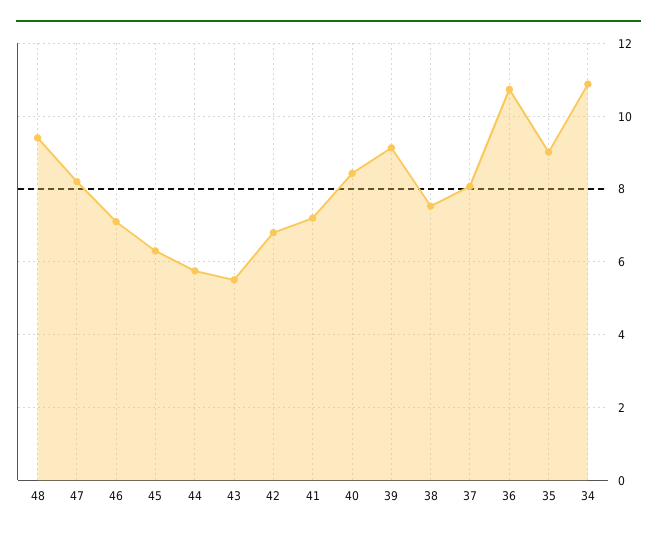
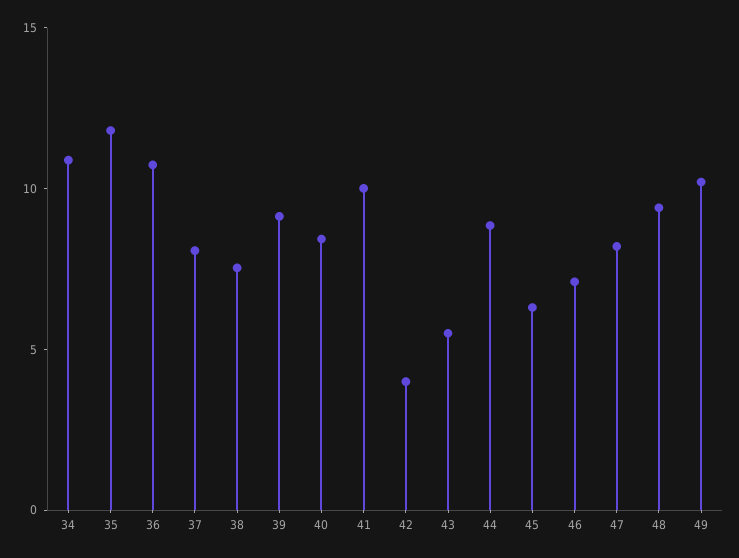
  {
    "48": 9.4,
    "47": 8.2,
    "46": 7.2,
    "45": 6.4,
-   "44": 5.8,
+   "44": 9,
    "43": 5.6,
-   "42": 6.8,
+   "42": 4,
-   "41": 7.2,
+   "41": 10,
    "40": 8.4,
    "39": 9.2,
    "38": 7.6,
    "37": 8,
    "36": 10.8,
-   "35": 9,
+   "35": 12,
-   "34": 10.8
+   "34": 10.8,
+   "49": 10
  }

